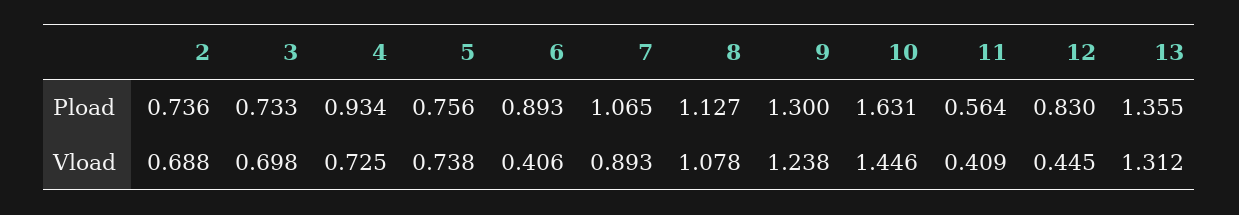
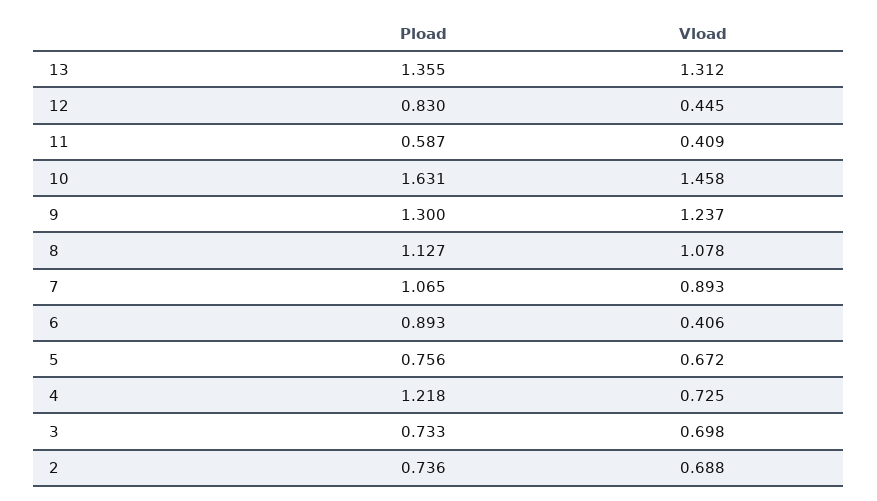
  {
    "2": {
      "Pload": 0.736,
      "Vload": 0.688
    },
    "3": {
      "Pload": 0.733,
      "Vload": 0.698
    },
    "4": {
-     "Pload": 0.934,
+     "Pload": 1.218,
      "Vload": 0.725
    },
    "5": {
      "Pload": 0.756,
-     "Vload": 0.738
+     "Vload": 0.672
    },
    "6": {
      "Pload": 0.893,
      "Vload": 0.406
    },
    "7": {
      "Pload": 1.065,
      "Vload": 0.893
    },
    "8": {
      "Pload": 1.127,
      "Vload": 1.078
    },
    "9": {
      "Pload": 1.3,
-     "Vload": 1.238
+     "Vload": 1.237
    },
    "10": {
      "Pload": 1.631,
-     "Vload": 1.446
+     "Vload": 1.458
    },
    "11": {
-     "Pload": 0.564,
+     "Pload": 0.587,
      "Vload": 0.409
    },
    "12": {
      "Pload": 0.83,
      "Vload": 0.445
    },
    "13": {
      "Pload": 1.355,
      "Vload": 1.312
    }
  }

